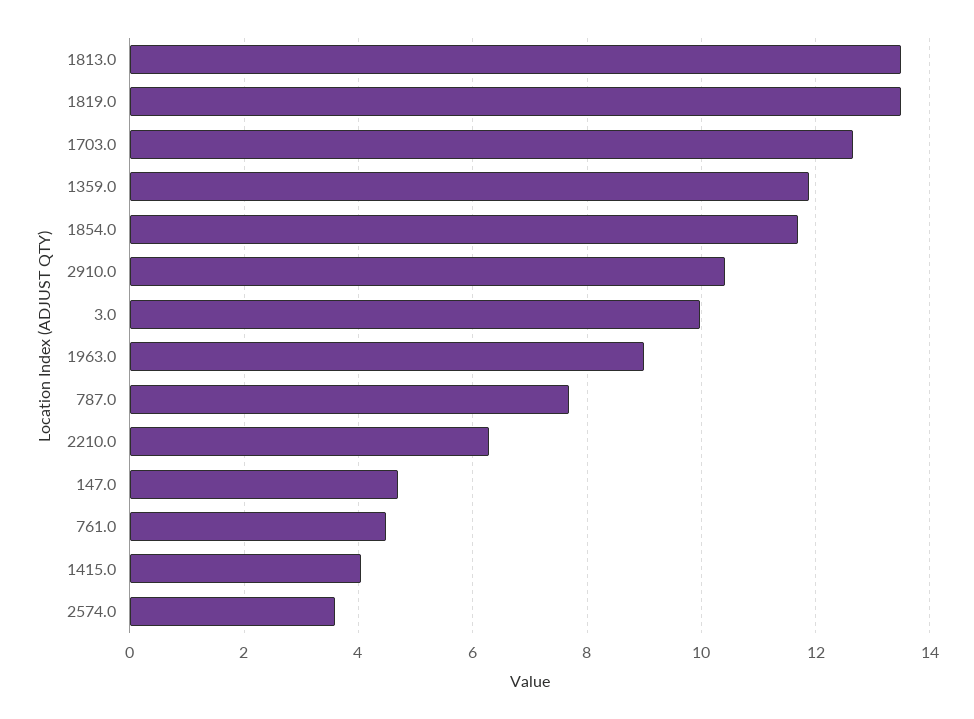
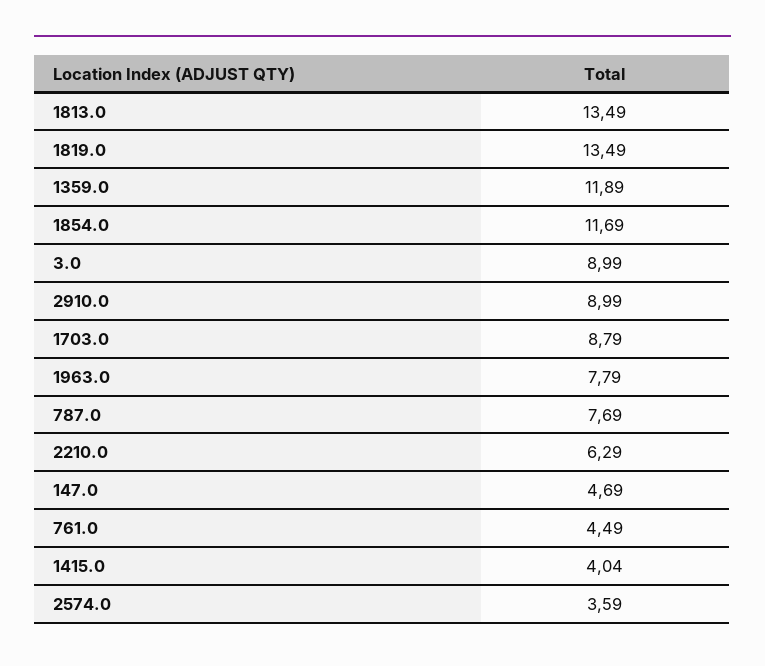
  {
    "1813.0": 13.49,
    "1819.0": 13.49,
-   "1703.0": 12.6,
+   "1703.0": 8.79,
    "1359.0": 11.89,
    "1854.0": 11.69,
-   "2910.0": 10.4,
+   "2910.0": 8.99,
-   "3.0": 10,
+   "3.0": 8.99,
-   "1963.0": 9,
+   "1963.0": 7.79,
    "787.0": 7.69,
    "2210.0": 6.29,
    "147.0": 4.69,
    "761.0": 4.49,
    "1415.0": 4.04,
    "2574.0": 3.59
  }

